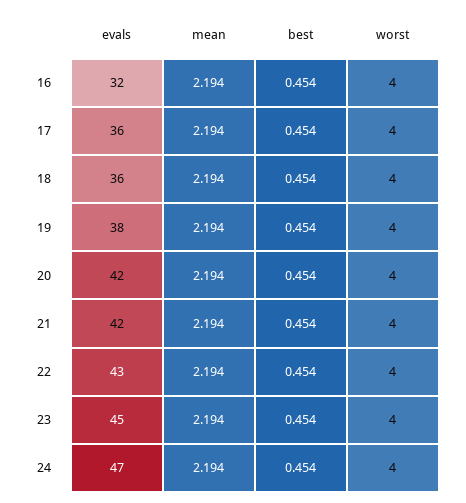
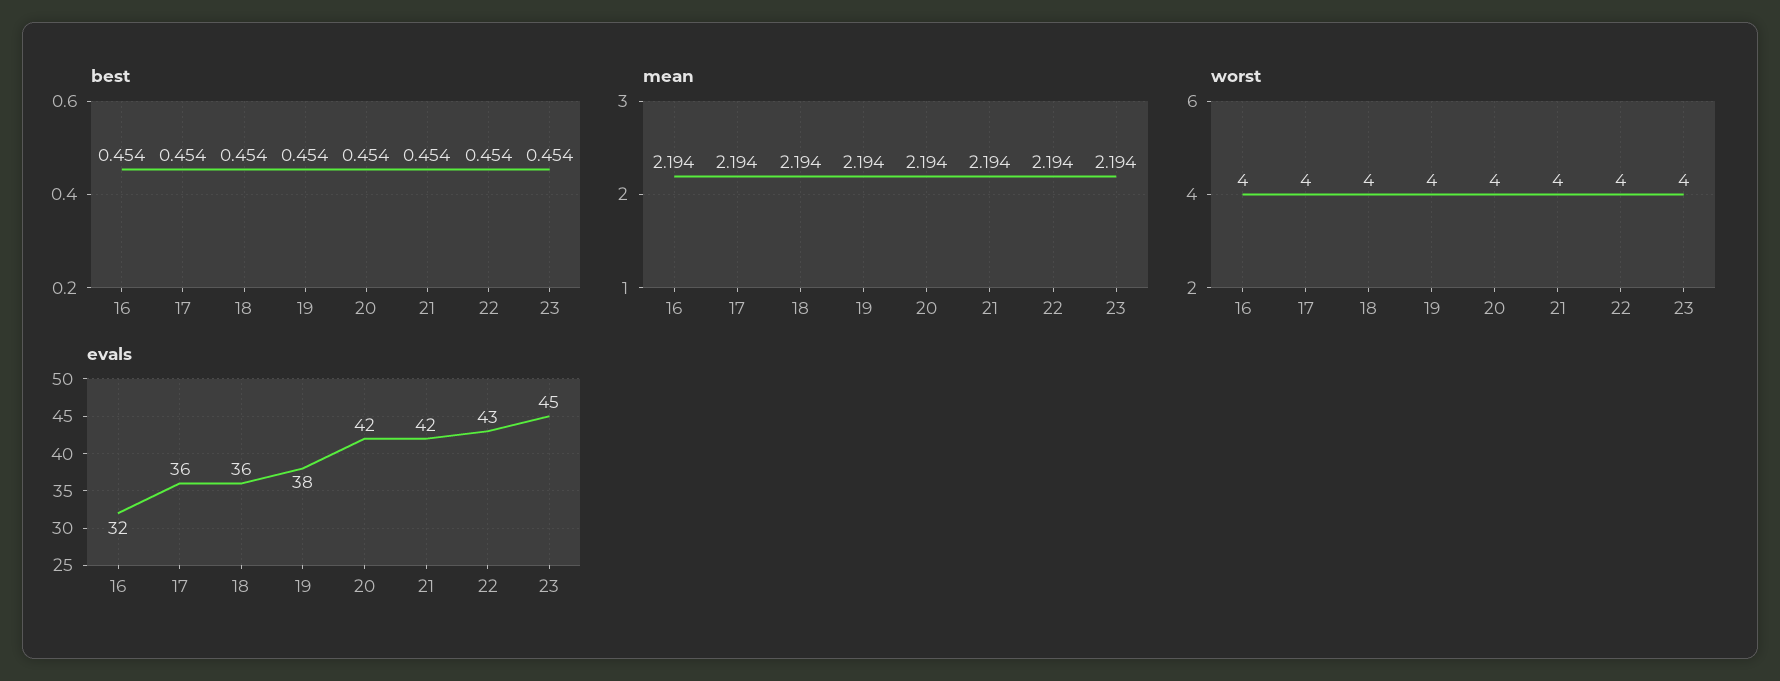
  {
    "evals": {
      "16": 32,
      "17": 36,
      "18": 36,
      "19": 38,
      "20": 42,
      "21": 42,
      "22": 43,
-     "23": 45,
+     "23": 45
-     "24": 47
    },
    "mean": {
      "16": 2.194,
      "17": 2.194,
      "18": 2.194,
      "19": 2.194,
      "20": 2.194,
      "21": 2.194,
      "22": 2.194,
-     "23": 2.194,
+     "23": 2.194
-     "24": 2.194
    },
    "best": {
      "16": 0.454,
      "17": 0.454,
      "18": 0.454,
      "19": 0.454,
      "20": 0.454,
      "21": 0.454,
      "22": 0.454,
-     "23": 0.454,
+     "23": 0.454
-     "24": 0.454
    },
    "worst": {
      "16": 4,
      "17": 4,
      "18": 4,
      "19": 4,
      "20": 4,
      "21": 4,
      "22": 4,
-     "23": 4,
+     "23": 4
-     "24": 4
    }
  }

